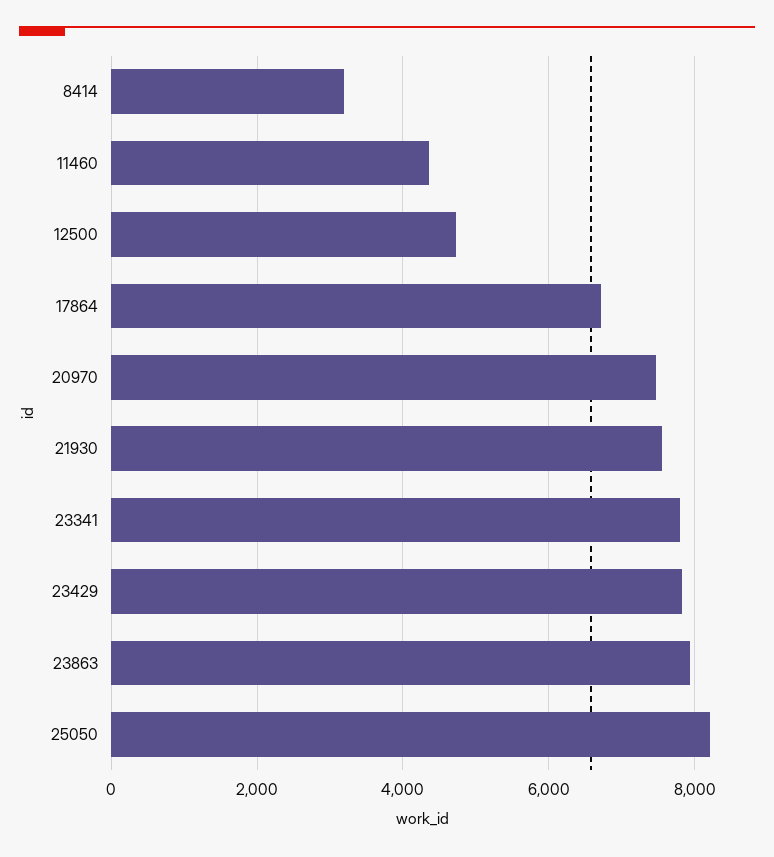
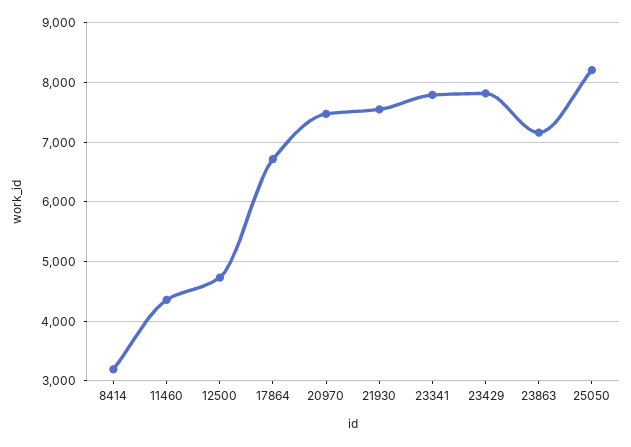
  {
    "8414": 3200,
    "11460": 4400,
    "12500": 4800,
    "17864": 6800,
    "20970": 7400,
    "21930": 7600,
    "23341": 7800,
    "23429": 7800,
-   "23863": 8000,
+   "23863": 7200,
    "25050": 8200
  }

